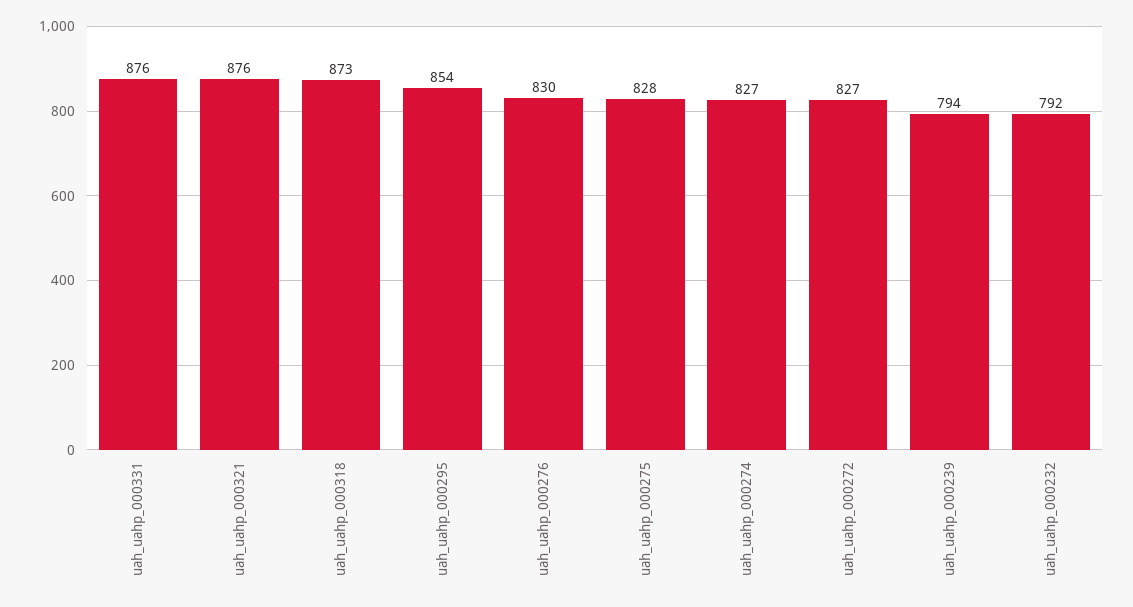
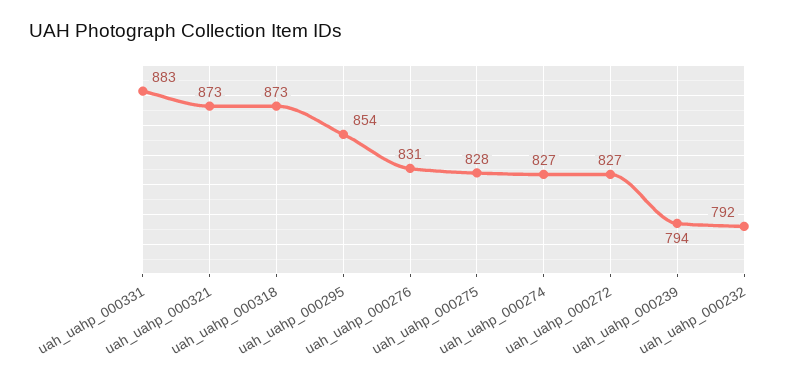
  {
-   "uah_uahp_000331": 876,
+   "uah_uahp_000331": 883,
-   "uah_uahp_000321": 876,
+   "uah_uahp_000321": 873,
    "uah_uahp_000318": 873,
    "uah_uahp_000295": 854,
-   "uah_uahp_000276": 830,
+   "uah_uahp_000276": 831,
    "uah_uahp_000275": 828,
    "uah_uahp_000274": 827,
    "uah_uahp_000272": 827,
    "uah_uahp_000239": 794,
    "uah_uahp_000232": 792
  }

